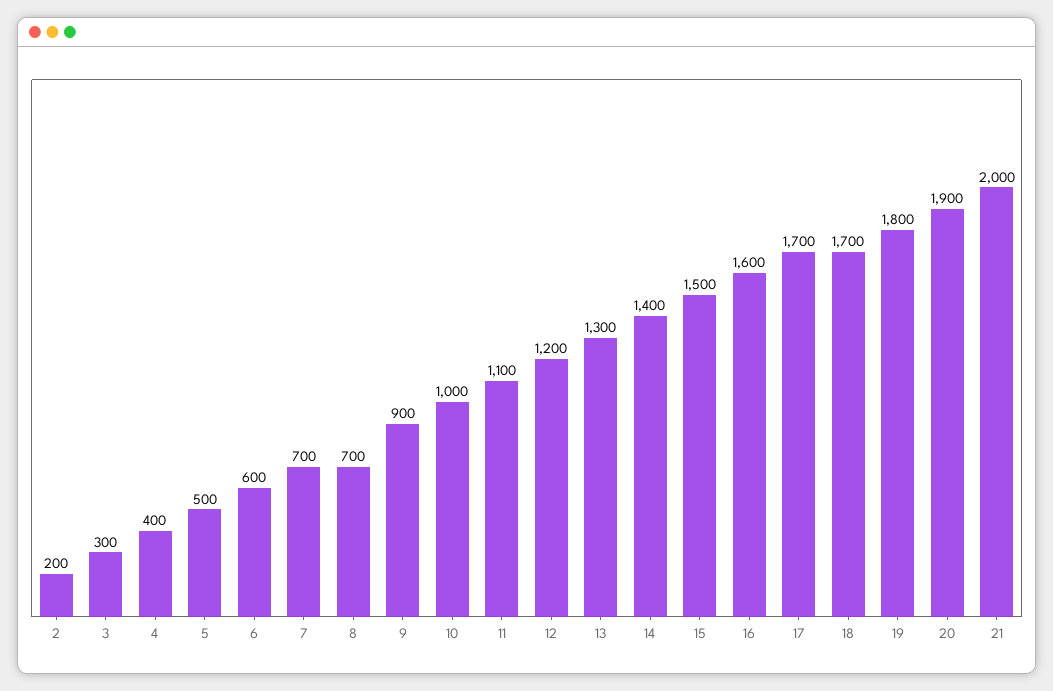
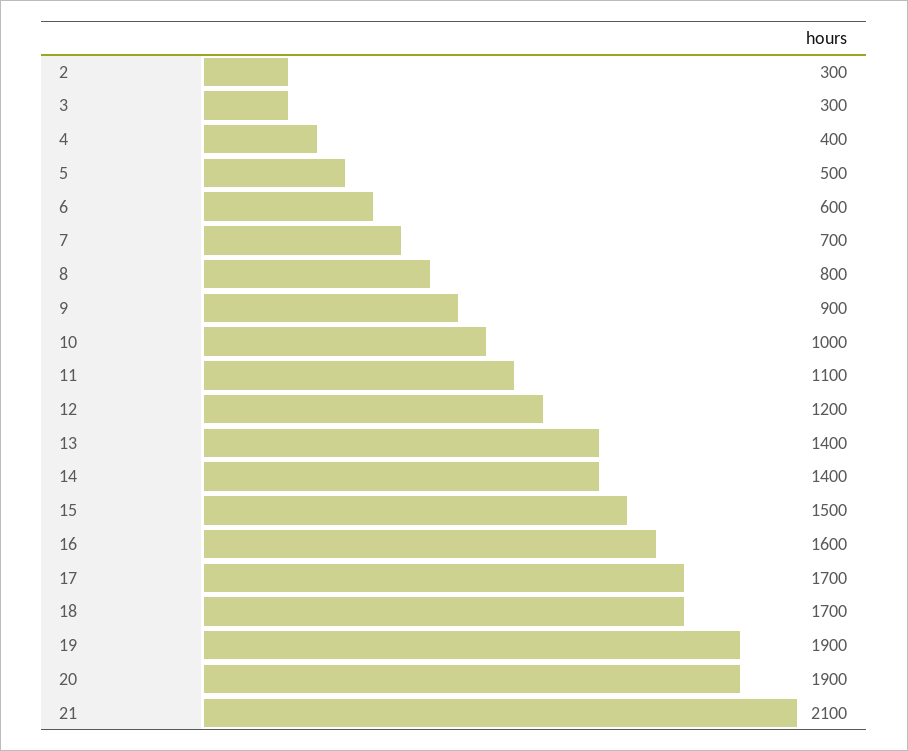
  {
-   "2": 200,
+   "2": 300,
    "3": 300,
    "4": 400,
    "5": 500,
    "6": 600,
    "7": 700,
-   "8": 700,
+   "8": 800,
    "9": 900,
    "10": 1000,
    "11": 1100,
    "12": 1200,
-   "13": 1300,
+   "13": 1400,
    "14": 1400,
    "15": 1500,
    "16": 1600,
    "17": 1700,
    "18": 1700,
-   "19": 1800,
+   "19": 1900,
    "20": 1900,
-   "21": 2000
+   "21": 2100
  }

